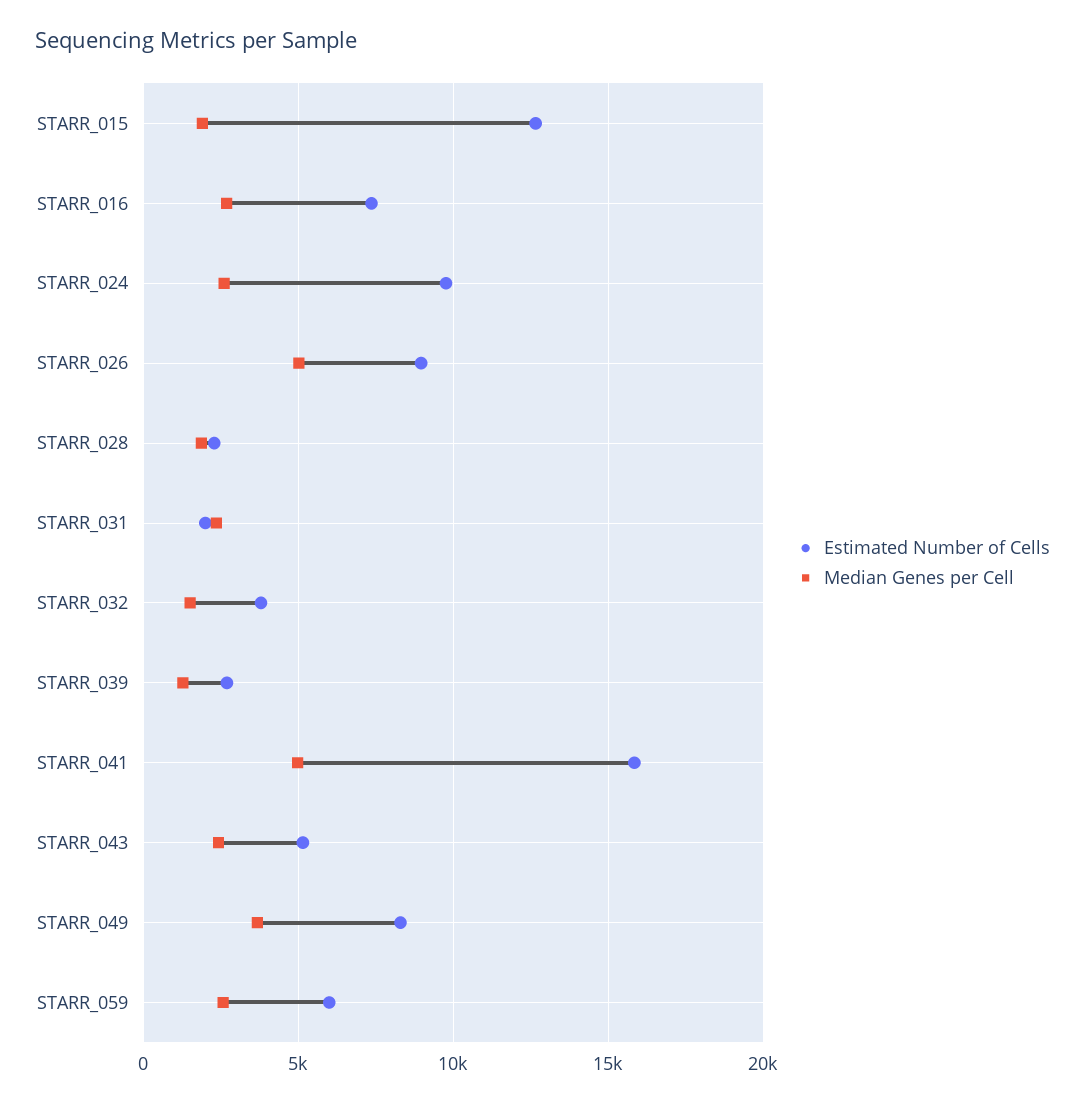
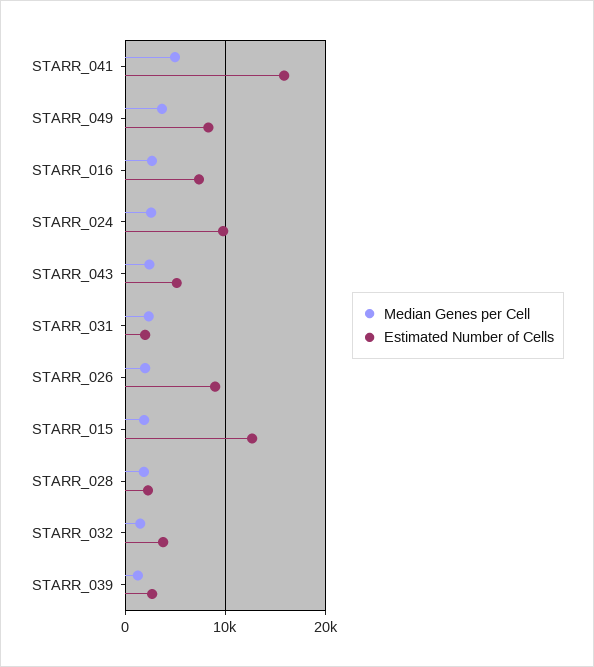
  {
    "Estimated Number of Cells": {
      "STARR_015": 12500,
      "STARR_016": 7500,
      "STARR_024": 10000,
      "STARR_026": 9000,
      "STARR_028": 2500,
      "STARR_031": 2000,
      "STARR_032": 4000,
      "STARR_039": 2500,
      "STARR_041": 16000,
      "STARR_043": 5000,
-     "STARR_049": 8500,
+     "STARR_049": 8500
-     "STARR_059": 6000
    },
    "Median Genes per Cell": {
      "STARR_015": 2000,
      "STARR_016": 2500,
      "STARR_024": 2500,
-     "STARR_026": 5000,
+     "STARR_026": 2000,
      "STARR_028": 2000,
      "STARR_031": 2500,
      "STARR_032": 1500,
      "STARR_039": 1500,
      "STARR_041": 5000,
      "STARR_043": 2500,
-     "STARR_049": 3500,
+     "STARR_049": 3500
-     "STARR_059": 2500
    }
  }

